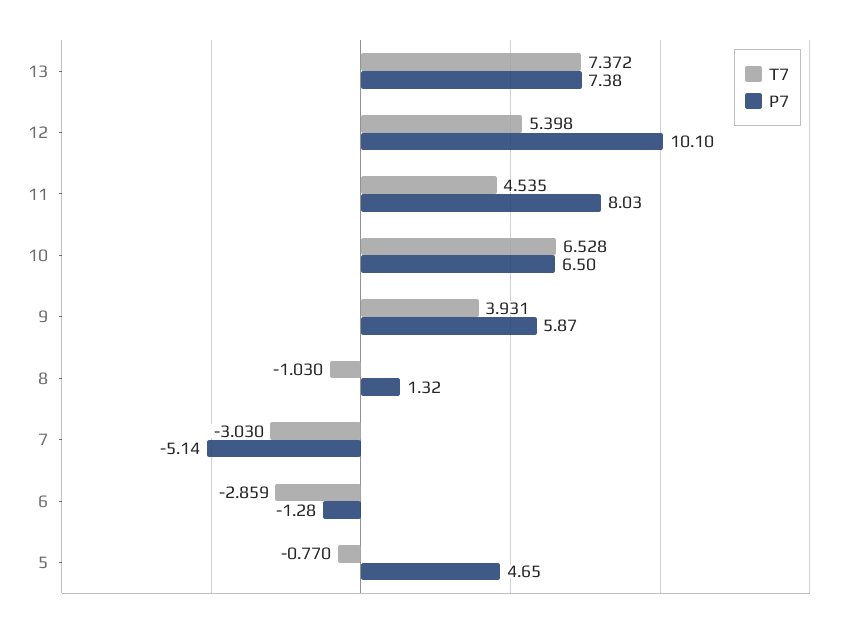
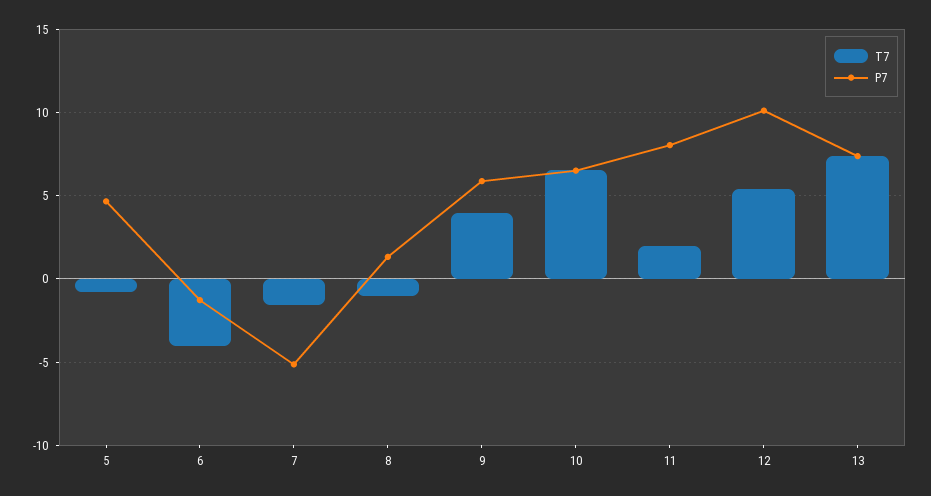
  {
    "T7": {
      "13": 7.372,
      "12": 5.398,
-     "11": 4.535,
+     "11": 2,
      "10": 6.528,
      "9": 3.931,
      "8": -1.03,
-     "7": -3.03,
+     "7": -1.5,
-     "6": -2.859,
+     "6": -4,
      "5": -0.77
    },
    "P7": {
      "13": 7.38,
      "12": 10.1,
      "11": 8.03,
      "10": 6.5,
      "9": 5.87,
      "8": 1.32,
      "7": -5.14,
      "6": -1.28,
      "5": 4.65
    }
  }

